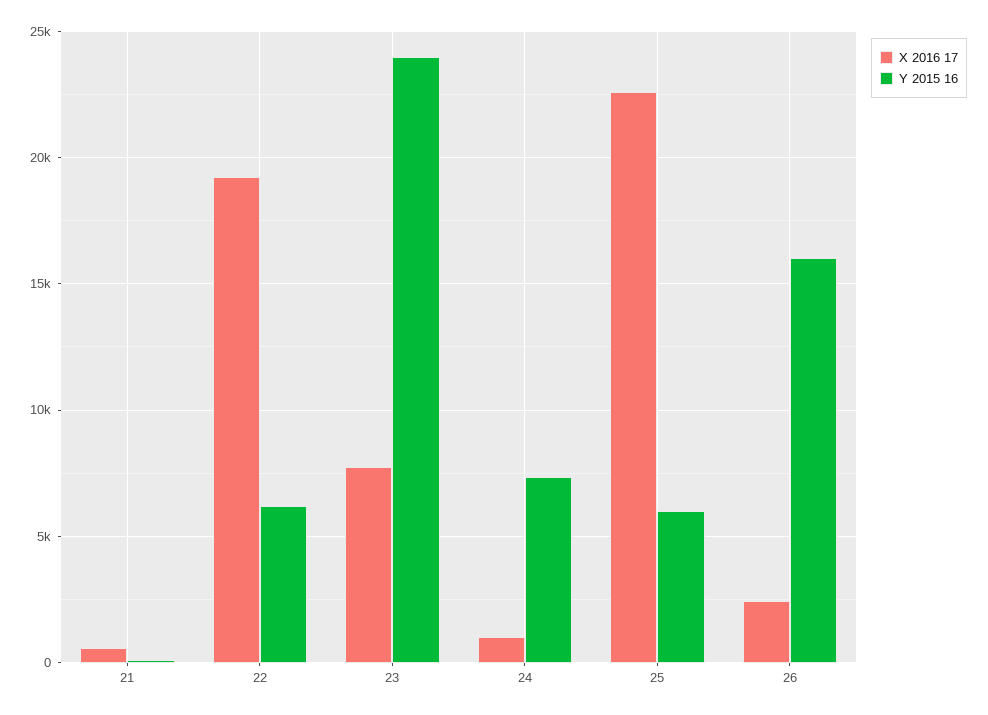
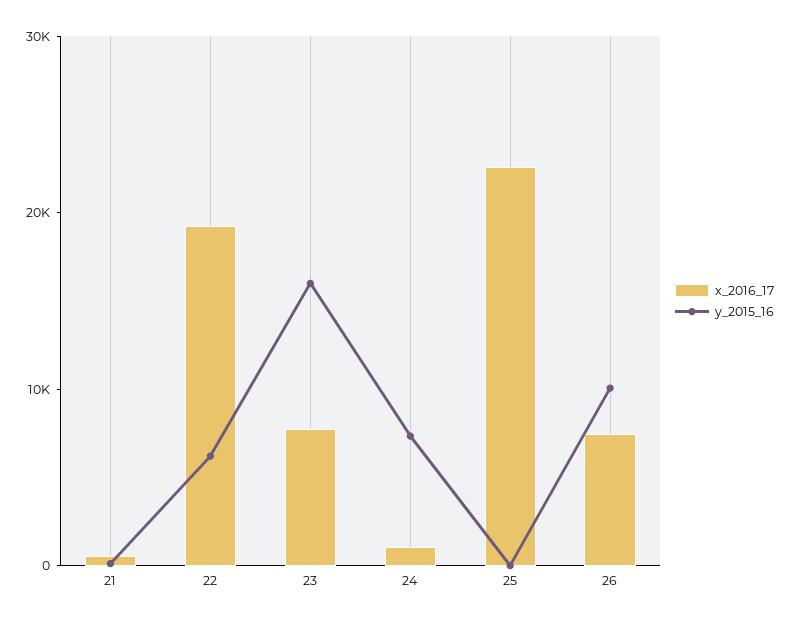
  {
    "X 2016 17": {
      "21": 500,
      "22": 19000,
      "23": 8000,
      "24": 1000,
      "25": 22500,
-     "26": 2500
+     "26": 8000
    },
    "Y 2015 16": {
      "21": 0,
      "22": 6000,
-     "23": 24000,
+     "23": 16000,
      "24": 7500,
-     "25": 6000,
+     "25": 0,
-     "26": 16000
+     "26": 10000
    }
  }

